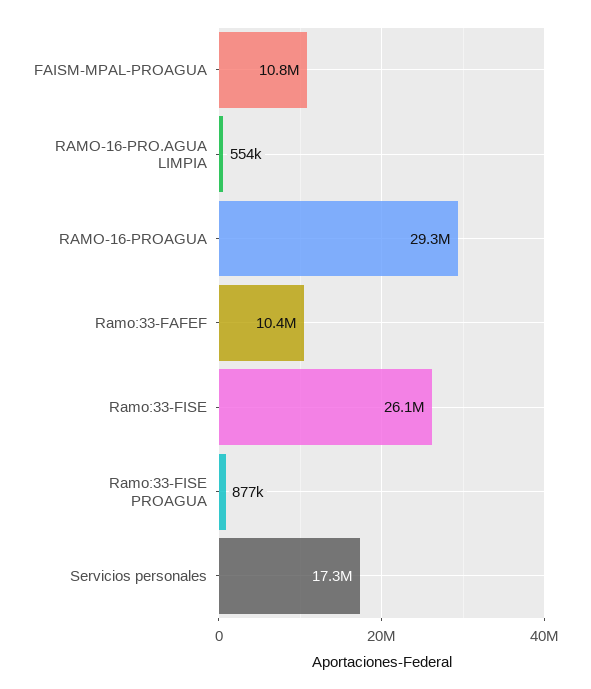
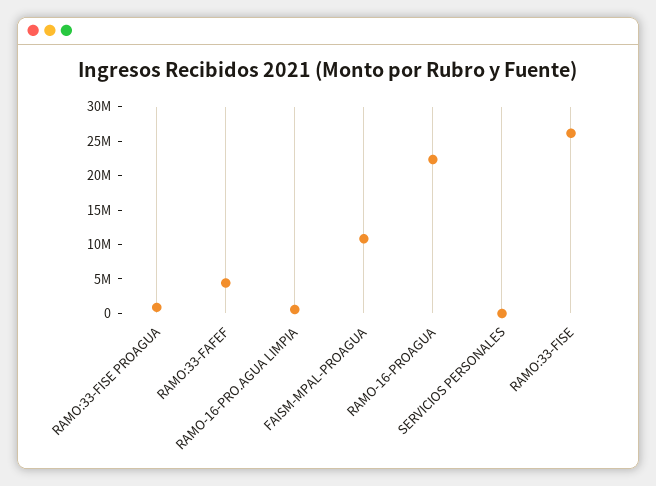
  {
    "FAISM-MPAL-PROAGUA": 10800000,
    "RAMO-16-PRO.AGUA LIMPIA": 554000,
-   "RAMO-16-PROAGUA": 29300000,
+   "RAMO-16-PROAGUA": 22500000,
-   "Ramo:33-FAFEF": 10400000,
+   "Ramo:33-FAFEF": 5000000,
    "Ramo:33-FISE": 26100000,
    "Ramo:33-FISE PROAGUA": 877000,
-   "Servicios personales": 17300000
+   "Servicios personales": 0
  }

